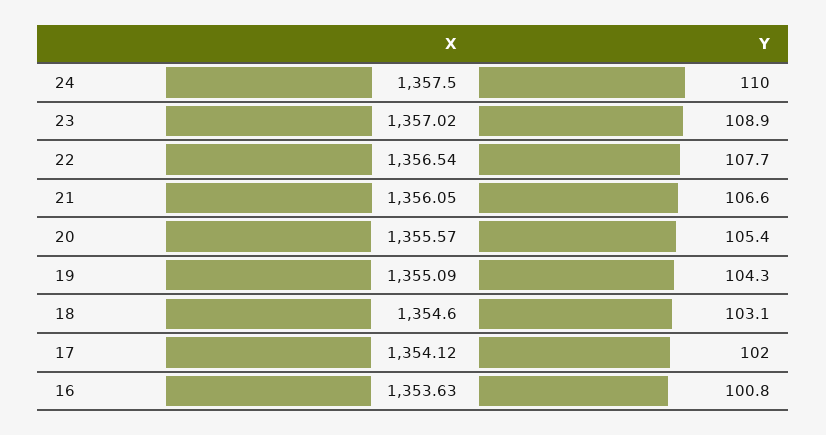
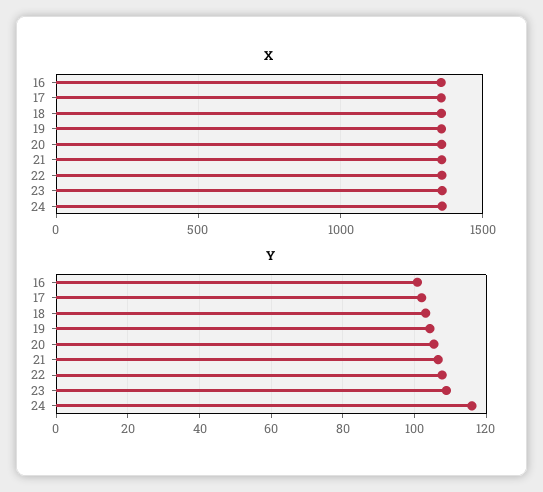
  {
    "X": {
      "24": 1357.5,
      "23": 1357.02,
      "22": 1356.54,
      "21": 1356.05,
      "20": 1355.57,
      "19": 1355.09,
      "18": 1354.6,
      "17": 1354.12,
      "16": 1353.63
    },
    "Y": {
-     "24": 110,
+     "24": 116,
      "23": 108.9,
      "22": 107.7,
      "21": 106.6,
      "20": 105.4,
      "19": 104.3,
      "18": 103.1,
      "17": 102,
      "16": 100.8
    }
  }

